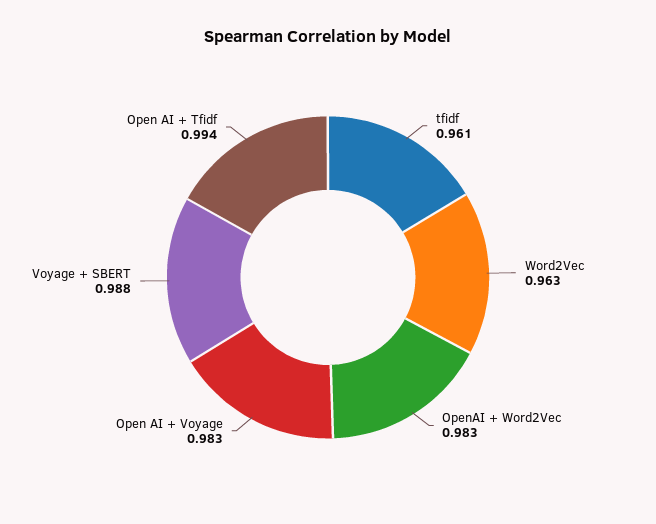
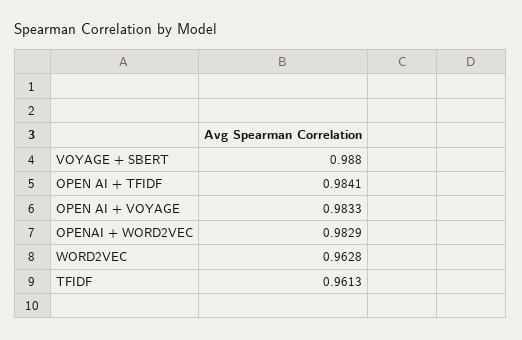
  {
    "tfidf": 0.9613,
    "Word2Vec": 0.9628,
    "OpenAI + Word2Vec": 0.9829,
    "Open AI + Voyage": 0.9833,
    "Voyage + SBERT": 0.988,
-   "Open AI + Tfidf": 0.994
+   "Open AI + Tfidf": 0.9841
  }

